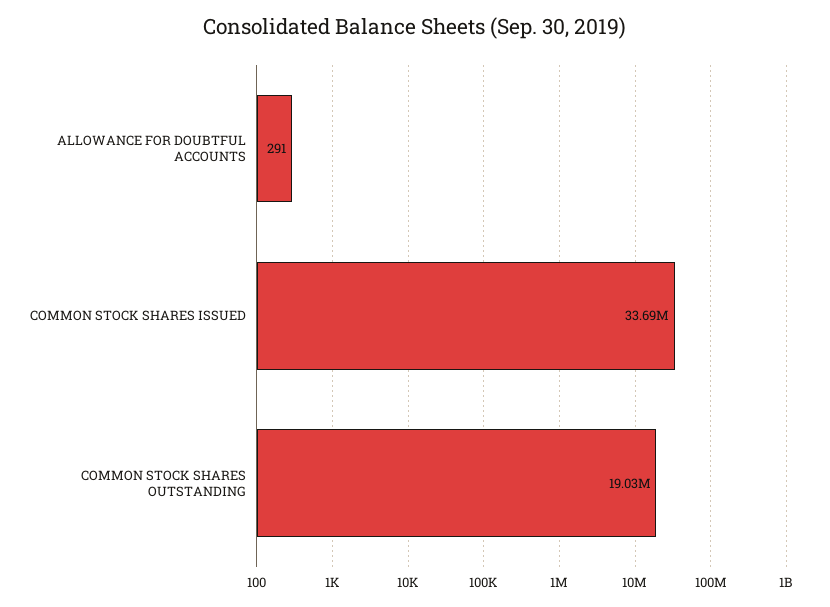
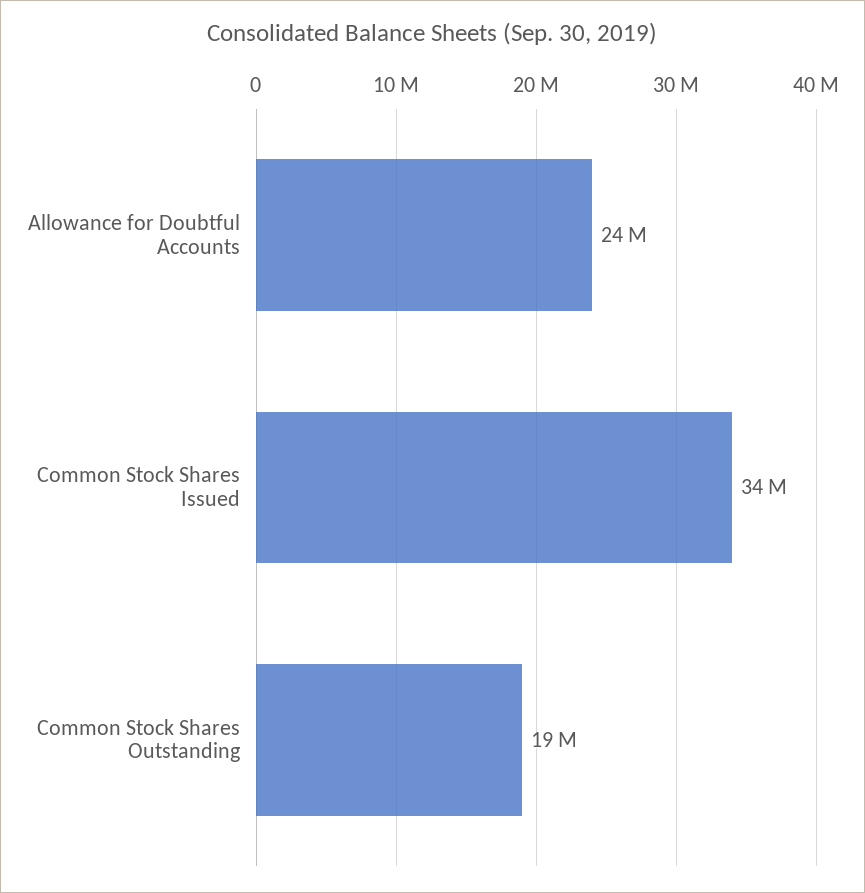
  {
-   "ALLOWANCE FOR DOUBTFUL ACCOUNTS": 291,
+   "ALLOWANCE FOR DOUBTFUL ACCOUNTS": 24000000,
    "COMMON STOCK SHARES ISSUED": 33690000,
    "COMMON STOCK SHARES OUTSTANDING": 19030000
  }

